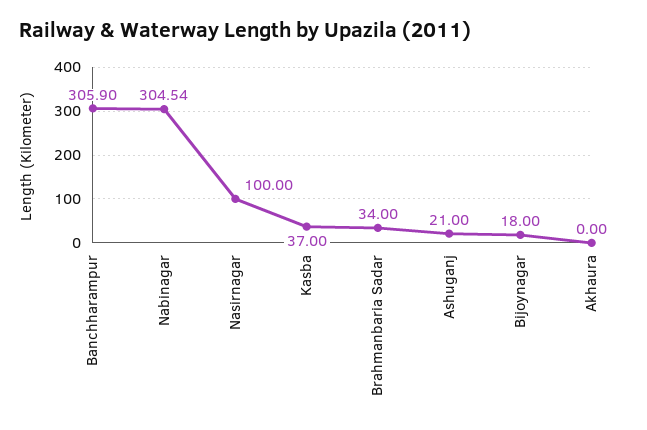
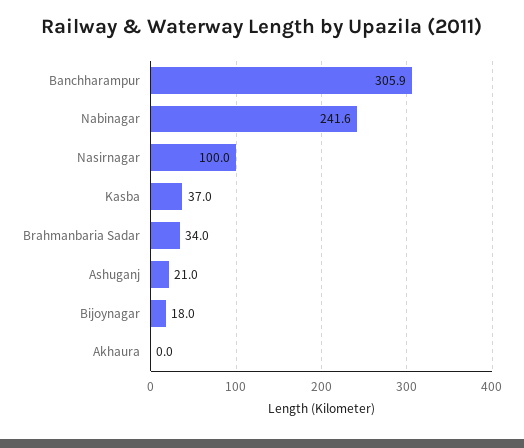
  {
    "Banchharampur": 305.9,
-   "Nabinagar": 304.54,
+   "Nabinagar": 241.6,
    "Nasirnagar": 100,
    "Kasba": 37,
    "Brahmanbaria Sadar": 34,
    "Ashuganj": 21,
    "Bijoynagar": 18,
    "Akhaura": 0
  }

